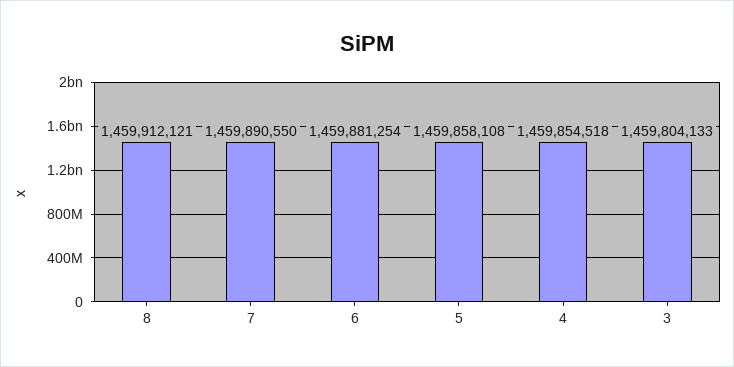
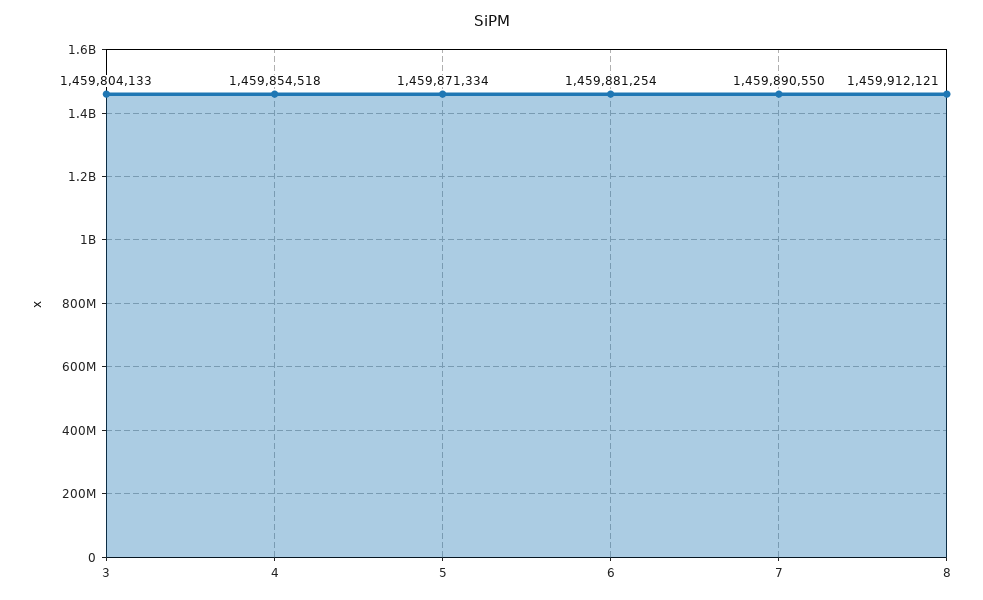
  {
    "8": 1459912121,
    "7": 1459890550,
    "6": 1459881254,
-   "5": 1459858108,
+   "5": 1459871334,
    "4": 1459854518,
    "3": 1459804133
  }

